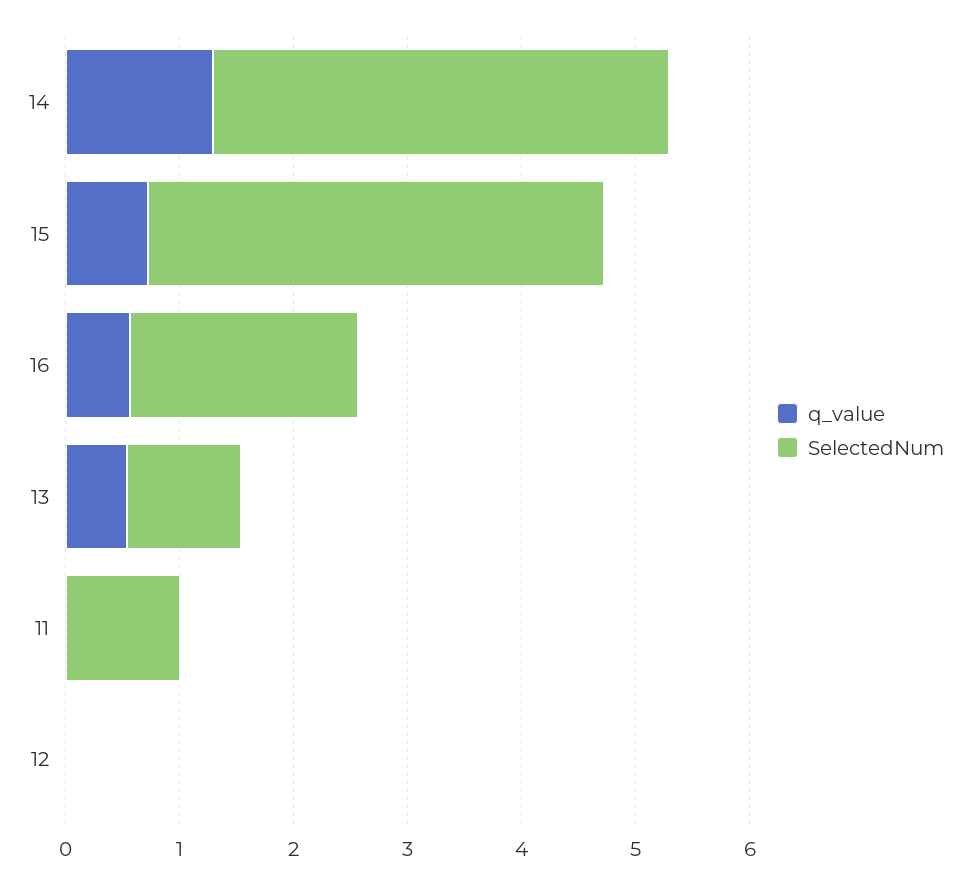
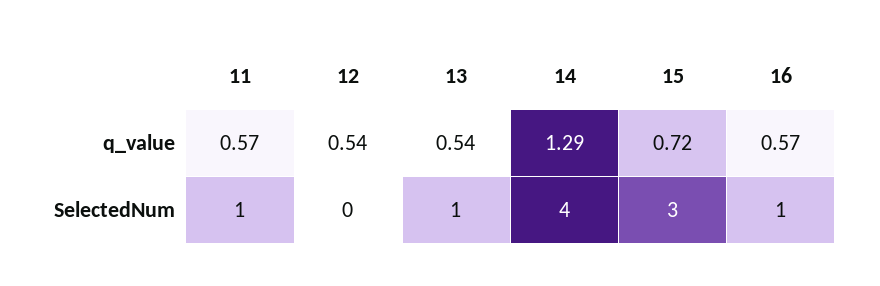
  {
    "q_value": {
      "14": 1.29,
      "15": 0.72,
      "16": 0.57,
      "13": 0.54,
-     "11": 0,
+     "11": 0.57,
-     "12": 0
+     "12": 0.54
    },
    "SelectedNum": {
      "14": 4,
-     "15": 4,
+     "15": 3,
-     "16": 2,
+     "16": 1,
      "13": 1,
      "11": 1,
      "12": 0
    }
  }

